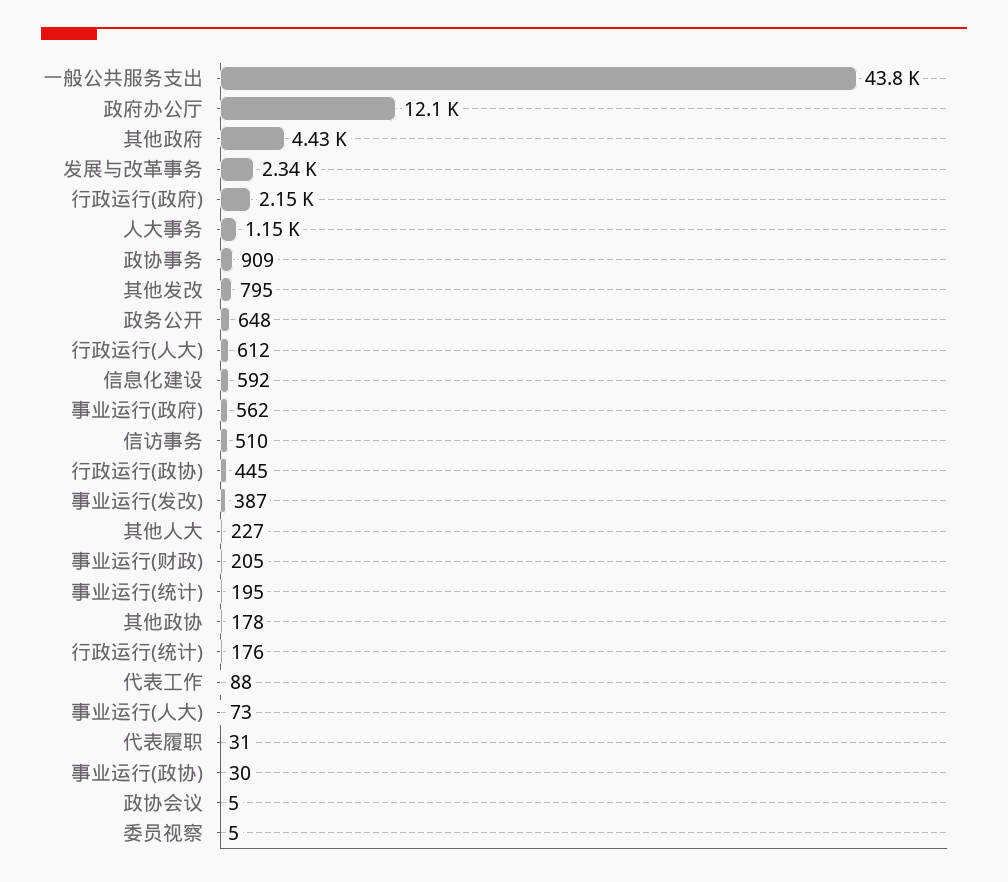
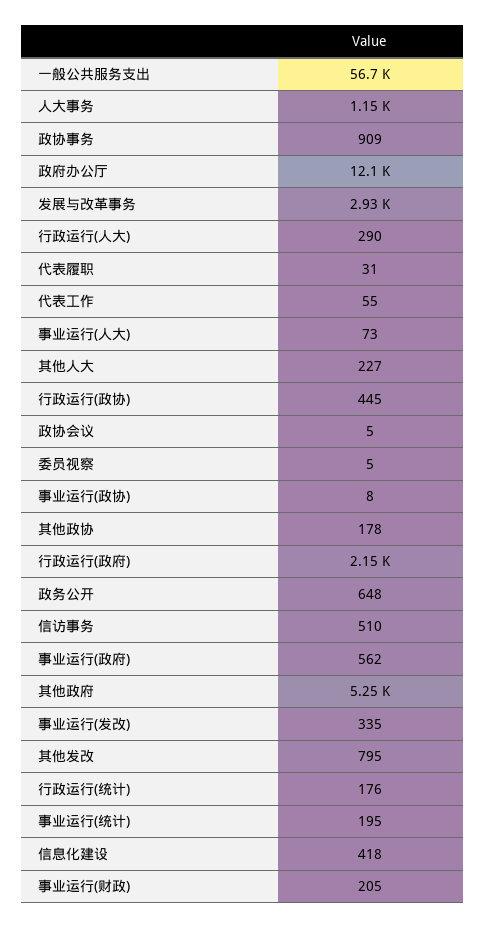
  {
-   "一般公共服务支出": 43800,
+   "一般公共服务支出": 56700,
    "政府办公厅": 12100,
-   "其他政府": 4430,
+   "其他政府": 5250,
-   "发展与改革事务": 2340,
+   "发展与改革事务": 2930,
    "行政运行(政府)": 2150,
    "人大事务": 1150,
    "政协事务": 909,
    "其他发改": 795,
    "政务公开": 648,
-   "行政运行(人大)": 612,
+   "行政运行(人大)": 290,
-   "信息化建设": 592,
+   "信息化建设": 418,
    "事业运行(政府)": 562,
    "信访事务": 510,
    "行政运行(政协)": 445,
-   "事业运行(发改)": 387,
+   "事业运行(发改)": 335,
    "其他人大": 227,
    "事业运行(财政)": 205,
    "事业运行(统计)": 195,
    "其他政协": 178,
    "行政运行(统计)": 176,
-   "代表工作": 88,
+   "代表工作": 55,
    "事业运行(人大)": 73,
    "代表履职": 31,
-   "事业运行(政协)": 30,
+   "事业运行(政协)": 8,
    "政协会议": 5,
    "委员视察": 5
  }

